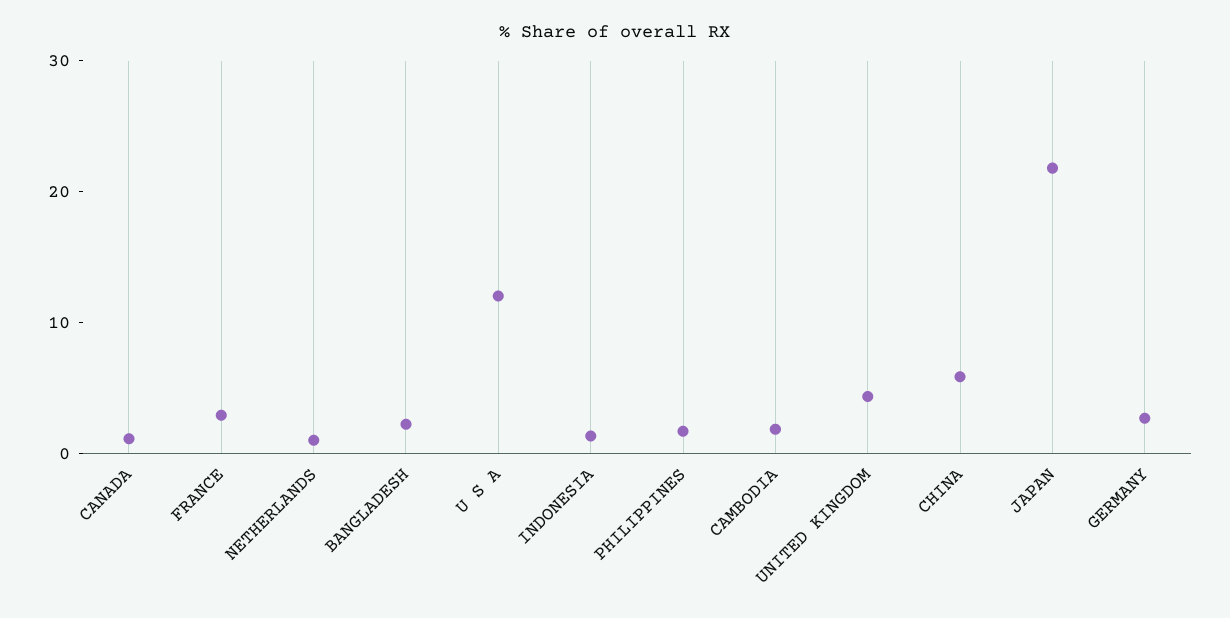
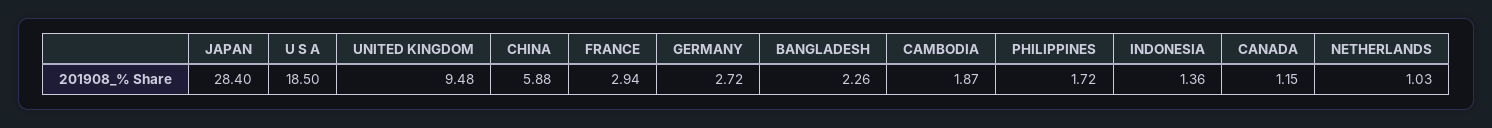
  {
    "CANADA": 1.15,
    "FRANCE": 2.94,
    "NETHERLANDS": 1.03,
    "BANGLADESH": 2.26,
-   "U S A": 12,
+   "U S A": 18.5,
    "INDONESIA": 1.36,
    "PHILIPPINES": 1.72,
    "CAMBODIA": 1.87,
-   "UNITED KINGDOM": 4,
+   "UNITED KINGDOM": 9.48,
    "CHINA": 5.88,
-   "JAPAN": 22,
+   "JAPAN": 28.4,
    "GERMANY": 2.72
  }

